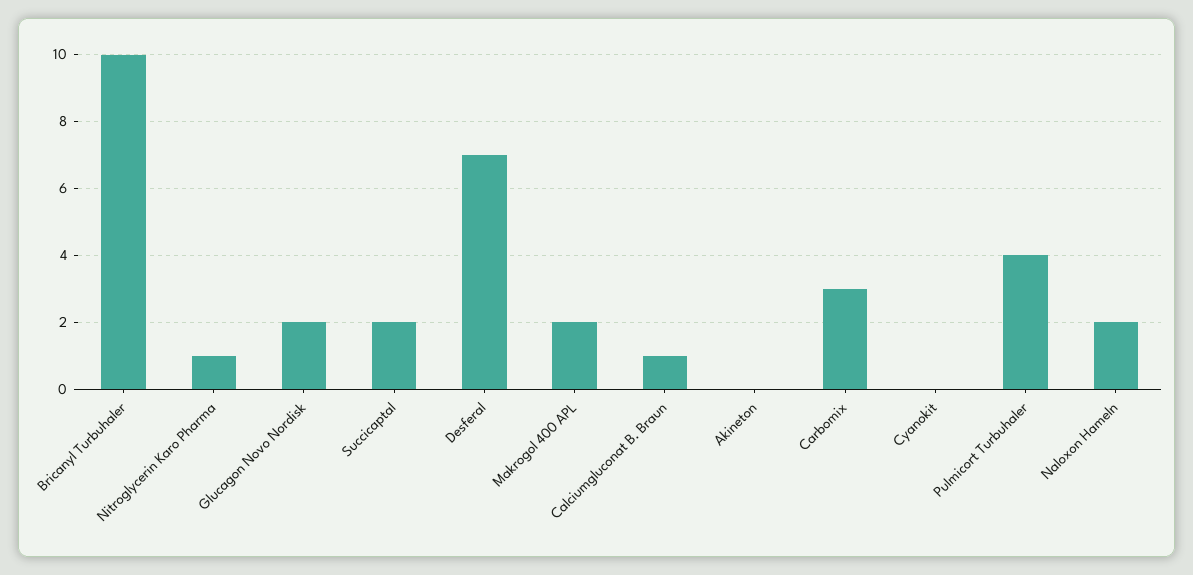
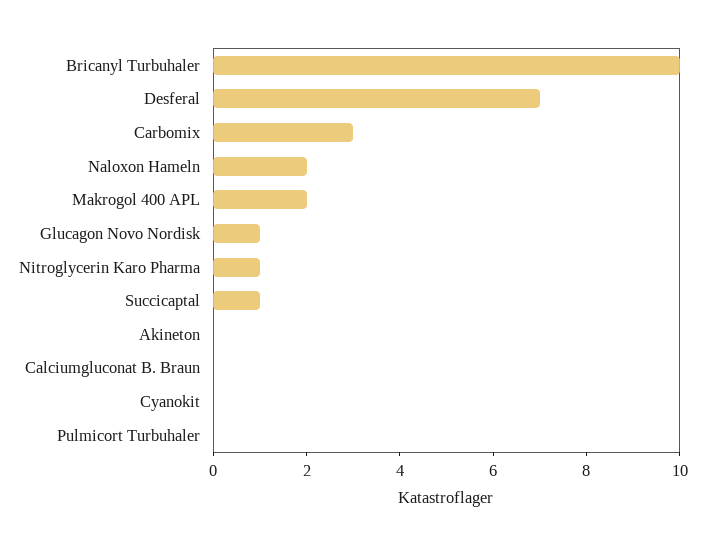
  {
    "Bricanyl Turbuhaler": 10,
    "Nitroglycerin Karo Pharma": 1,
-   "Glucagon Novo Nordisk": 2,
+   "Glucagon Novo Nordisk": 1,
-   "Succicaptal": 2,
+   "Succicaptal": 1,
    "Desferal": 7,
    "Makrogol 400 APL": 2,
-   "Calciumgluconat B. Braun": 1,
+   "Calciumgluconat B. Braun": 0,
    "Akineton": 0,
    "Carbomix": 3,
    "Cyanokit": 0,
-   "Pulmicort Turbuhaler": 4,
+   "Pulmicort Turbuhaler": 0,
    "Naloxon Hameln": 2
  }

